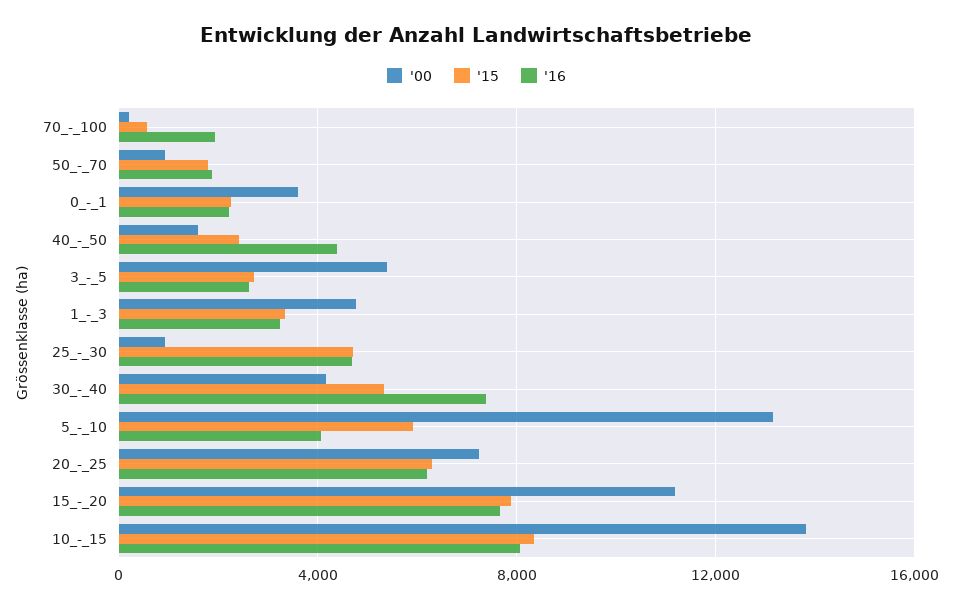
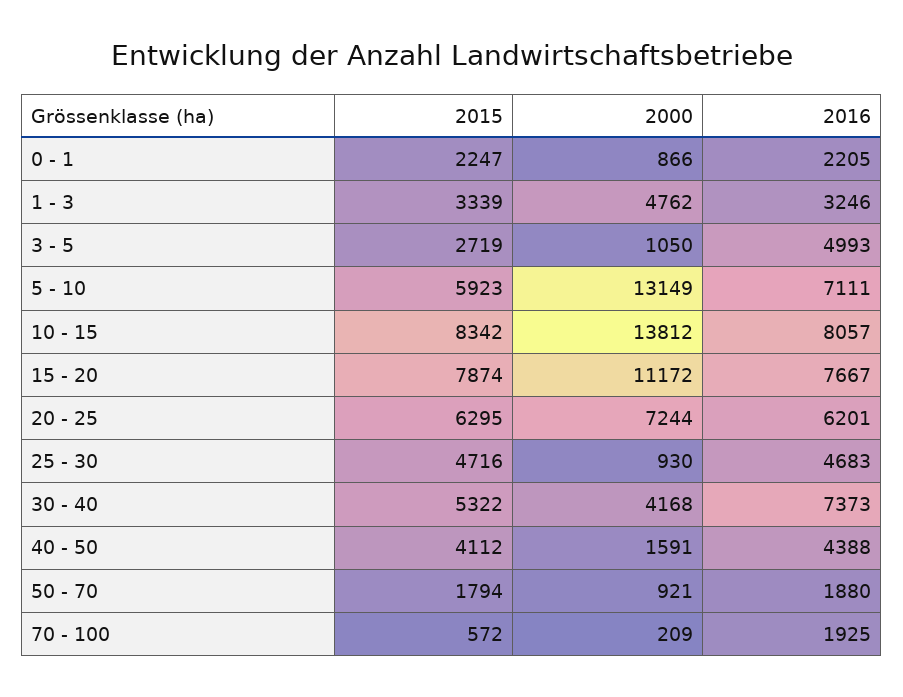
  {
    "'00": {
      "70_-_100": 209,
      "50_-_70": 921,
-     "0_-_1": 3500,
+     "0_-_1": 866,
      "40_-_50": 1591,
-     "3_-_5": 5500,
+     "3_-_5": 1050,
      "1_-_3": 4762,
      "25_-_30": 930,
      "30_-_40": 4168,
      "5_-_10": 13149,
      "20_-_25": 7244,
      "15_-_20": 11172,
      "10_-_15": 13812
    },
    "'15": {
      "70_-_100": 572,
      "50_-_70": 1794,
      "0_-_1": 2247,
-     "40_-_50": 2500,
+     "40_-_50": 4112,
      "3_-_5": 2719,
      "1_-_3": 3339,
      "25_-_30": 4716,
      "30_-_40": 5322,
      "5_-_10": 5923,
      "20_-_25": 6295,
      "15_-_20": 7874,
      "10_-_15": 8342
    },
    "'16": {
      "70_-_100": 1925,
      "50_-_70": 1880,
      "0_-_1": 2205,
      "40_-_50": 4388,
-     "3_-_5": 2500,
+     "3_-_5": 4993,
      "1_-_3": 3246,
      "25_-_30": 4683,
      "30_-_40": 7373,
-     "5_-_10": 4000,
+     "5_-_10": 7111,
      "20_-_25": 6201,
      "15_-_20": 7667,
      "10_-_15": 8057
    }
  }

